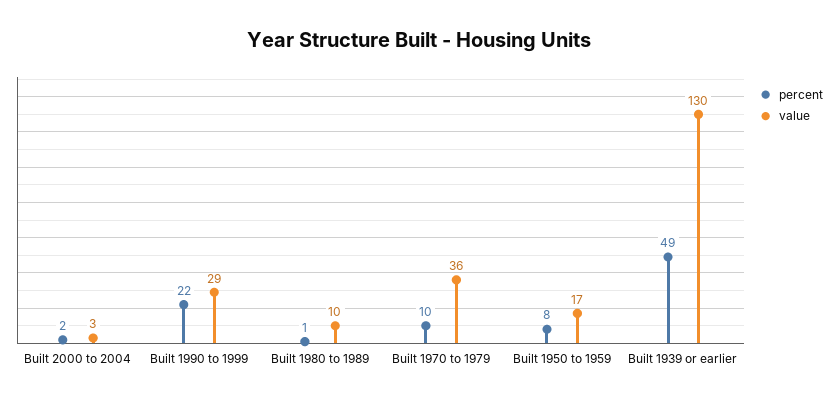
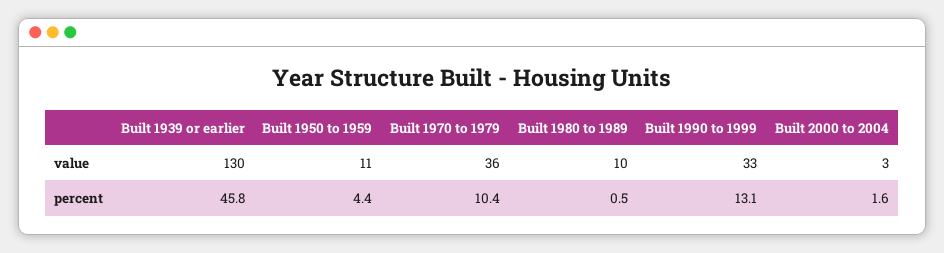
  {
    "percent": {
      "Built 2000 to 2004": 1.6,
-     "Built 1990 to 1999": 22,
+     "Built 1990 to 1999": 13.1,
      "Built 1980 to 1989": 0.5,
      "Built 1970 to 1979": 10.4,
-     "Built 1950 to 1959": 8,
+     "Built 1950 to 1959": 4.4,
-     "Built 1939 or earlier": 49
+     "Built 1939 or earlier": 45.8
    },
    "value": {
      "Built 2000 to 2004": 3,
-     "Built 1990 to 1999": 29,
+     "Built 1990 to 1999": 33,
      "Built 1980 to 1989": 10,
      "Built 1970 to 1979": 36,
-     "Built 1950 to 1959": 17,
+     "Built 1950 to 1959": 11,
      "Built 1939 or earlier": 130
    }
  }

